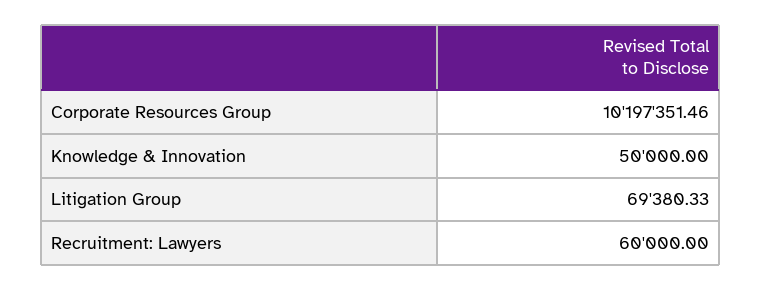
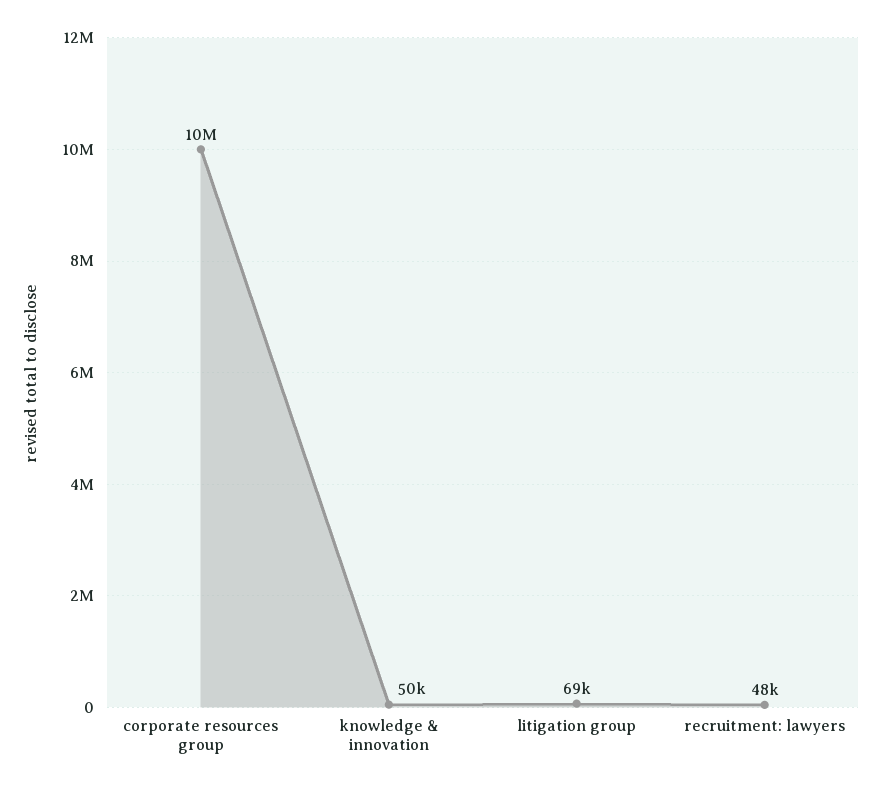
  {
    "Corporate Resources Group": 10197351.46,
    "Knowledge & Innovation": 50000,
    "Litigation Group": 69380.33,
-   "Recruitment: Lawyers": 60000
+   "Recruitment: Lawyers": 48000
  }

